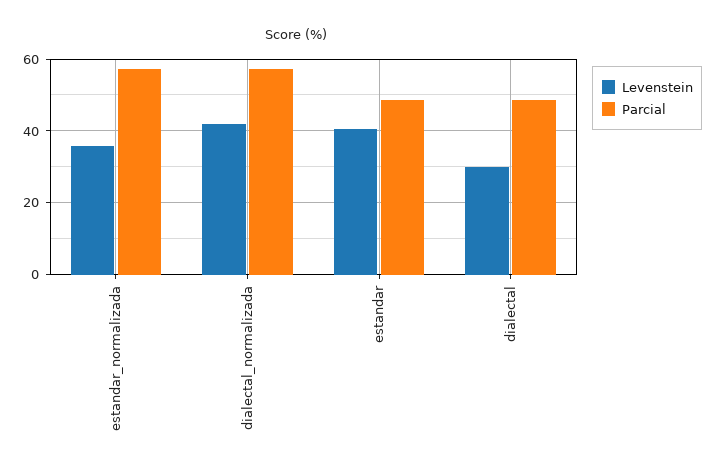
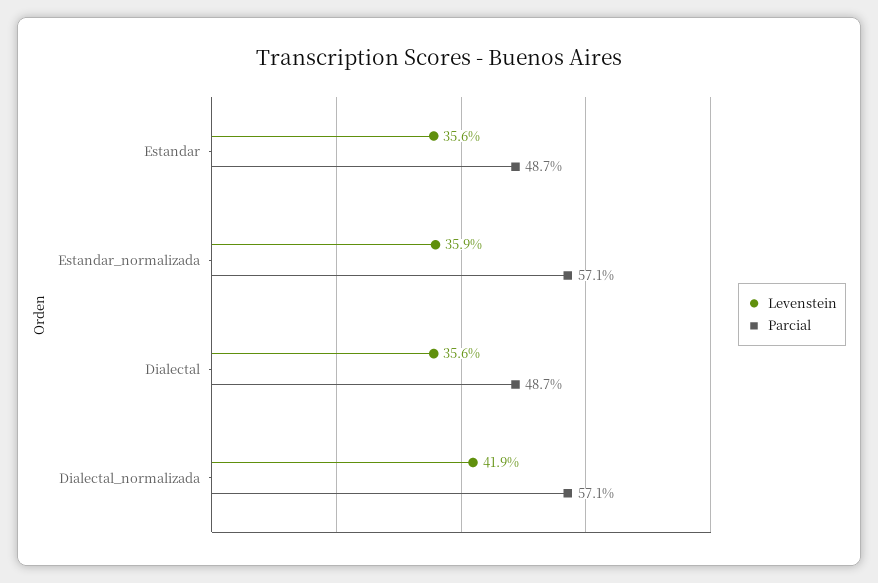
  {
    "Levenstein": {
      "estandar_normalizada": 35.9,
      "dialectal_normalizada": 41.9,
-     "estandar": 40,
+     "estandar": 35.6,
-     "dialectal": 30
+     "dialectal": 35.6
    },
    "Parcial": {
      "estandar_normalizada": 57.1,
      "dialectal_normalizada": 57.1,
      "estandar": 48.7,
      "dialectal": 48.7
    }
  }

